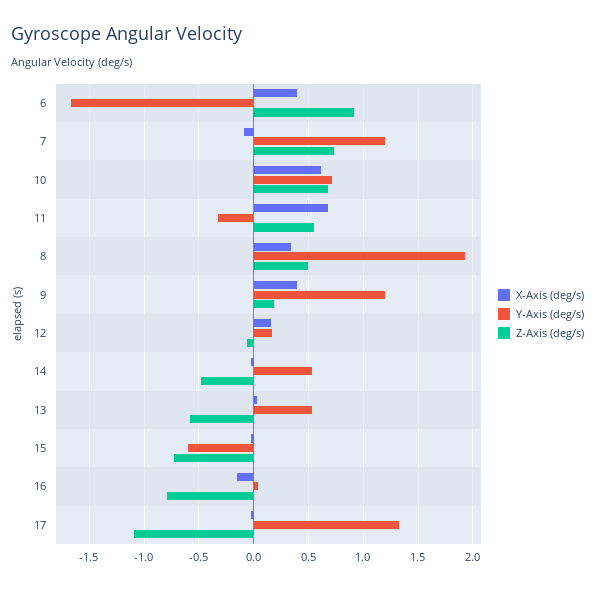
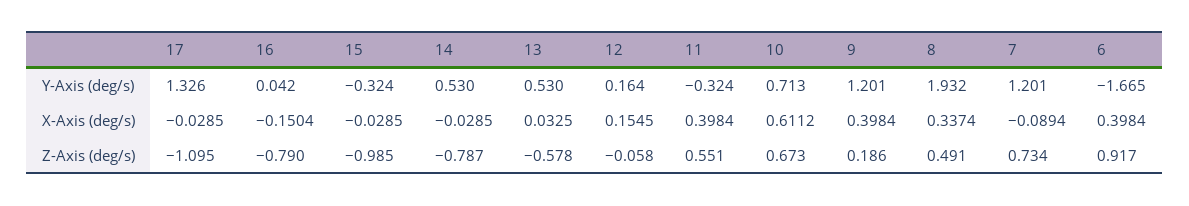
  {
    "X-Axis (deg/s)": {
      "6": 0.3984,
      "7": -0.0894,
      "10": 0.6112,
-     "11": 0.7,
+     "11": 0.3984,
      "8": 0.3374,
      "9": 0.3984,
      "12": 0.1545,
      "14": -0.0285,
      "13": 0.0325,
      "15": -0.0285,
      "16": -0.1504,
      "17": -0.0285
    },
    "Y-Axis (deg/s)": {
      "6": -1.665,
      "7": 1.201,
      "10": 0.713,
      "11": -0.324,
      "8": 1.932,
      "9": 1.201,
      "12": 0.164,
      "14": 0.53,
      "13": 0.53,
-     "15": -0.6,
+     "15": -0.324,
      "16": 0.042,
      "17": 1.326
    },
    "Z-Axis (deg/s)": {
      "6": 0.917,
      "7": 0.734,
      "10": 0.673,
      "11": 0.551,
      "8": 0.491,
      "9": 0.186,
      "12": -0.058,
-     "14": -0.5,
+     "14": -0.787,
      "13": -0.578,
-     "15": -0.7,
+     "15": -0.985,
      "16": -0.79,
      "17": -1.095
    }
  }

